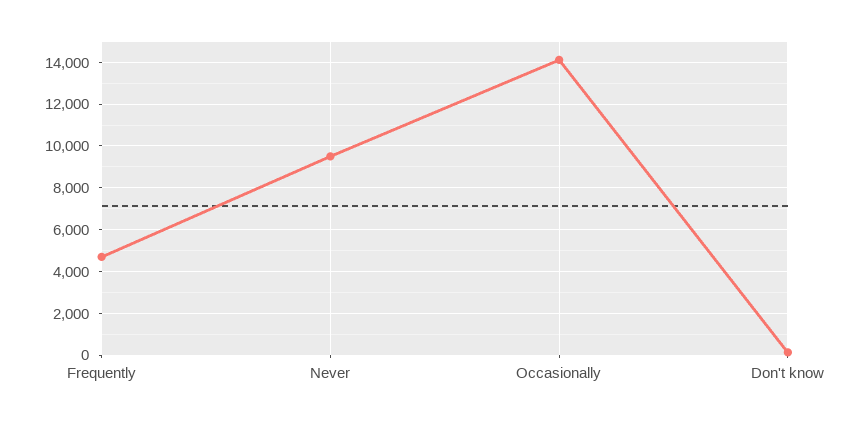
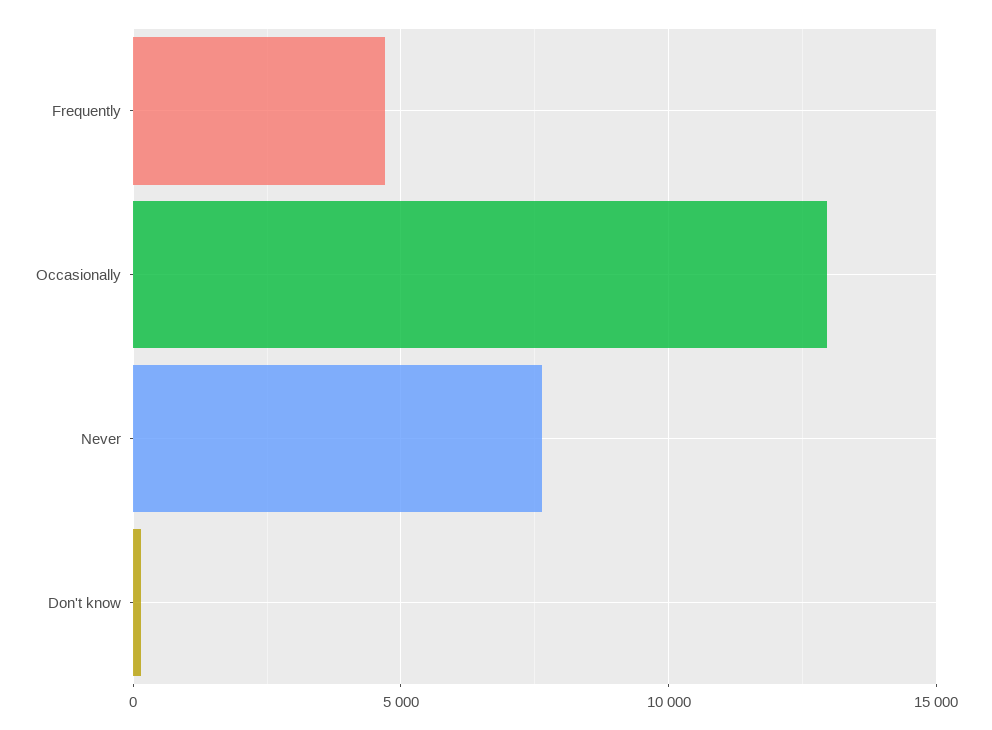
  {
    "Frequently": 4500,
-   "Never": 9500,
+   "Never": 7500,
-   "Occasionally": 14000,
+   "Occasionally": 13000,
    "Don't know": 0
  }

